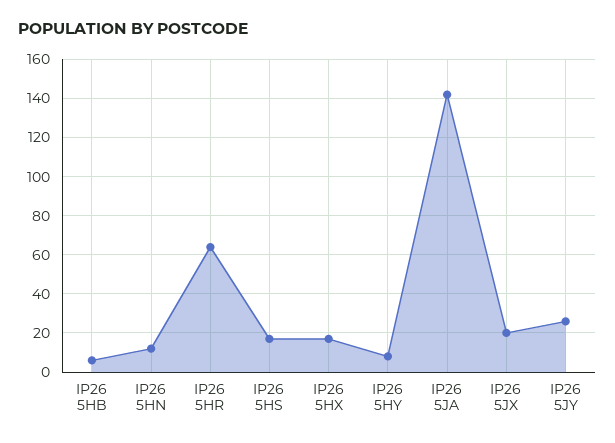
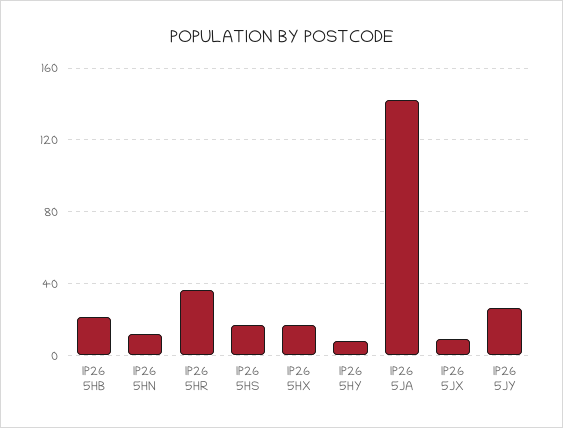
  {
-   "IP26 5HB": 5,
+   "IP26 5HB": 20,
    "IP26 5HN": 10,
-   "IP26 5HR": 65,
+   "IP26 5HR": 35,
    "IP26 5HS": 15,
    "IP26 5HX": 15,
    "IP26 5HY": 10,
    "IP26 5JA": 140,
-   "IP26 5JX": 20,
+   "IP26 5JX": 10,
    "IP26 5JY": 25
  }

